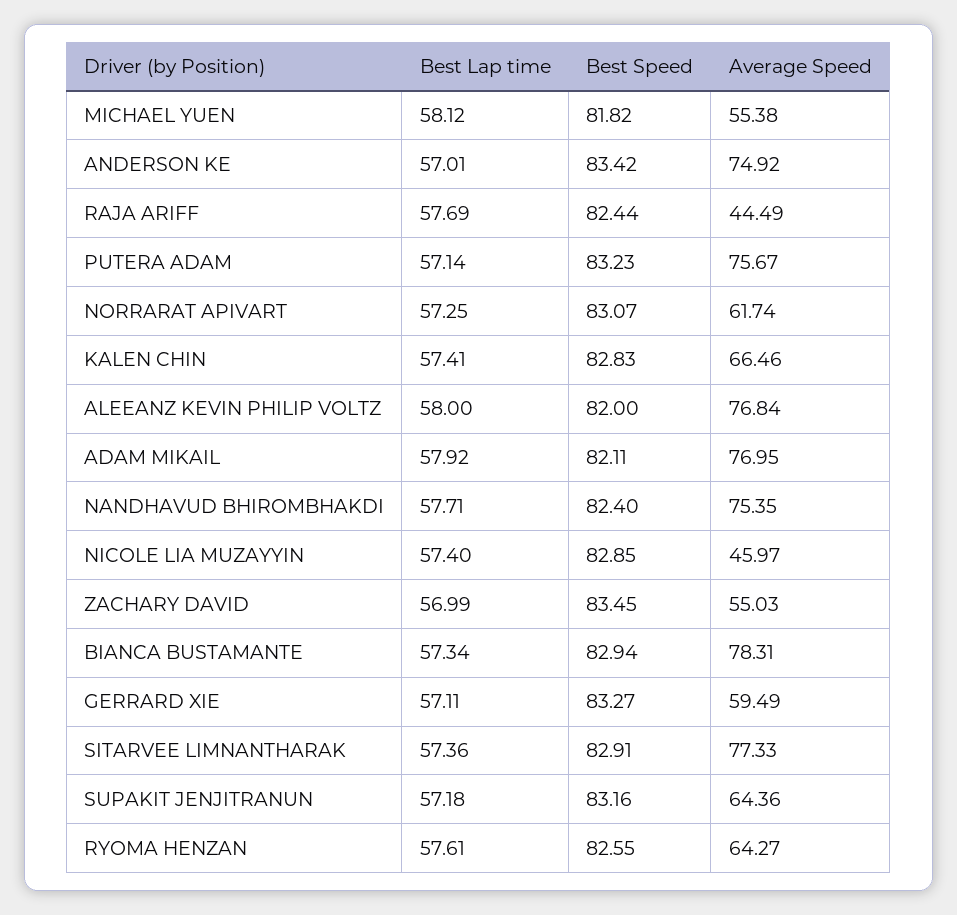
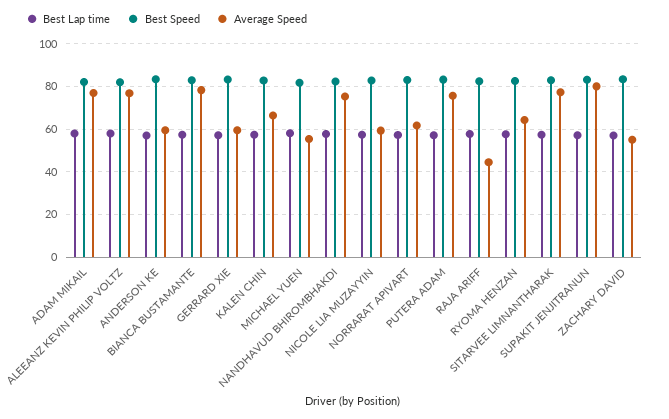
  {
    "Best Lap time": {
      "MICHAEL YUEN": 58.12,
      "ANDERSON KE": 57.01,
      "RAJA ARIFF": 57.69,
      "PUTERA ADAM": 57.14,
      "NORRARAT APIVART": 57.25,
      "KALEN CHIN": 57.41,
      "ALEEANZ KEVIN PHILIP VOLTZ": 58,
      "ADAM MIKAIL": 57.92,
      "NANDHAVUD BHIROMBHAKDI": 57.71,
      "NICOLE LIA MUZAYYIN": 57.4,
      "ZACHARY DAVID": 56.99,
      "BIANCA BUSTAMANTE": 57.34,
      "GERRARD XIE": 57.11,
      "SITARVEE LIMNANTHARAK": 57.36,
      "SUPAKIT JENJITRANUN": 57.18,
      "RYOMA HENZAN": 57.61
    },
    "Best Speed": {
      "MICHAEL YUEN": 81.82,
      "ANDERSON KE": 83.42,
      "RAJA ARIFF": 82.44,
      "PUTERA ADAM": 83.23,
      "NORRARAT APIVART": 83.07,
      "KALEN CHIN": 82.83,
      "ALEEANZ KEVIN PHILIP VOLTZ": 82,
      "ADAM MIKAIL": 82.11,
      "NANDHAVUD BHIROMBHAKDI": 82.4,
      "NICOLE LIA MUZAYYIN": 82.85,
      "ZACHARY DAVID": 83.45,
      "BIANCA BUSTAMANTE": 82.94,
      "GERRARD XIE": 83.27,
      "SITARVEE LIMNANTHARAK": 82.91,
      "SUPAKIT JENJITRANUN": 83.16,
      "RYOMA HENZAN": 82.55
    },
    "Average Speed": {
      "MICHAEL YUEN": 55.38,
-     "ANDERSON KE": 74.92,
+     "ANDERSON KE": 60,
      "RAJA ARIFF": 44.49,
      "PUTERA ADAM": 75.67,
      "NORRARAT APIVART": 61.74,
      "KALEN CHIN": 66.46,
      "ALEEANZ KEVIN PHILIP VOLTZ": 76.84,
      "ADAM MIKAIL": 76.95,
      "NANDHAVUD BHIROMBHAKDI": 75.35,
-     "NICOLE LIA MUZAYYIN": 45.97,
+     "NICOLE LIA MUZAYYIN": 60,
      "ZACHARY DAVID": 55.03,
      "BIANCA BUSTAMANTE": 78.31,
      "GERRARD XIE": 59.49,
      "SITARVEE LIMNANTHARAK": 77.33,
-     "SUPAKIT JENJITRANUN": 64.36,
+     "SUPAKIT JENJITRANUN": 80,
      "RYOMA HENZAN": 64.27
    }
  }

